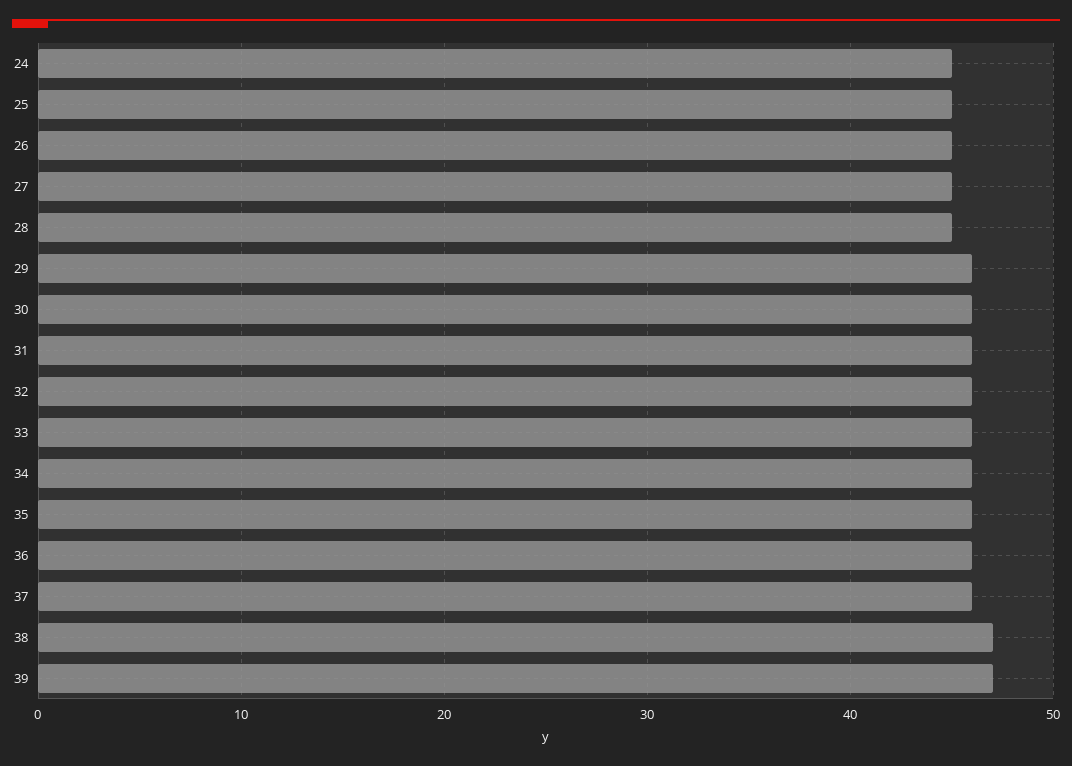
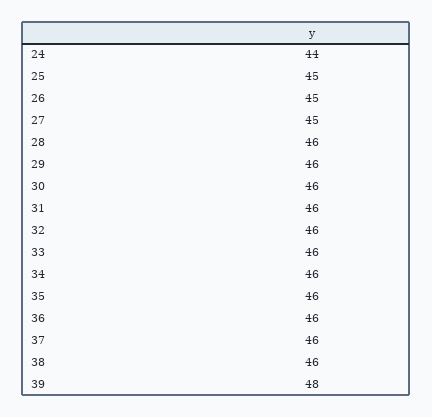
  {
-   "24": 45,
+   "24": 44,
    "25": 45,
    "26": 45,
    "27": 45,
-   "28": 45,
+   "28": 46,
    "29": 46,
    "30": 46,
    "31": 46,
    "32": 46,
    "33": 46,
    "34": 46,
    "35": 46,
    "36": 46,
    "37": 46,
-   "38": 47,
+   "38": 46,
-   "39": 47
+   "39": 48
  }

